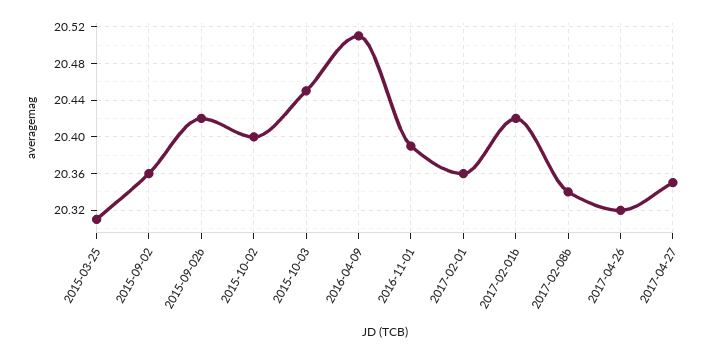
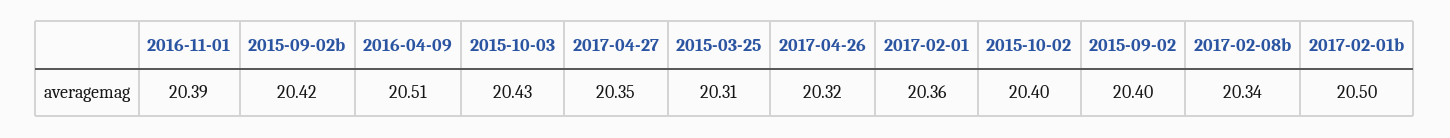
  {
    "2015-03-25": 20.31,
-   "2015-09-02": 20.36,
+   "2015-09-02": 20.4,
    "2015-09-02b": 20.42,
    "2015-10-02": 20.4,
-   "2015-10-03": 20.45,
+   "2015-10-03": 20.43,
    "2016-04-09": 20.51,
    "2016-11-01": 20.39,
    "2017-02-01": 20.36,
-   "2017-02-01b": 20.42,
+   "2017-02-01b": 20.5,
    "2017-02-08b": 20.34,
    "2017-04-26": 20.32,
    "2017-04-27": 20.35
  }

